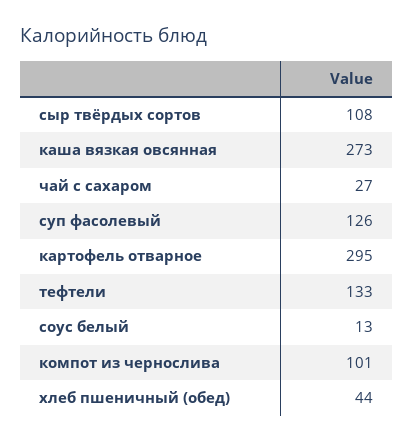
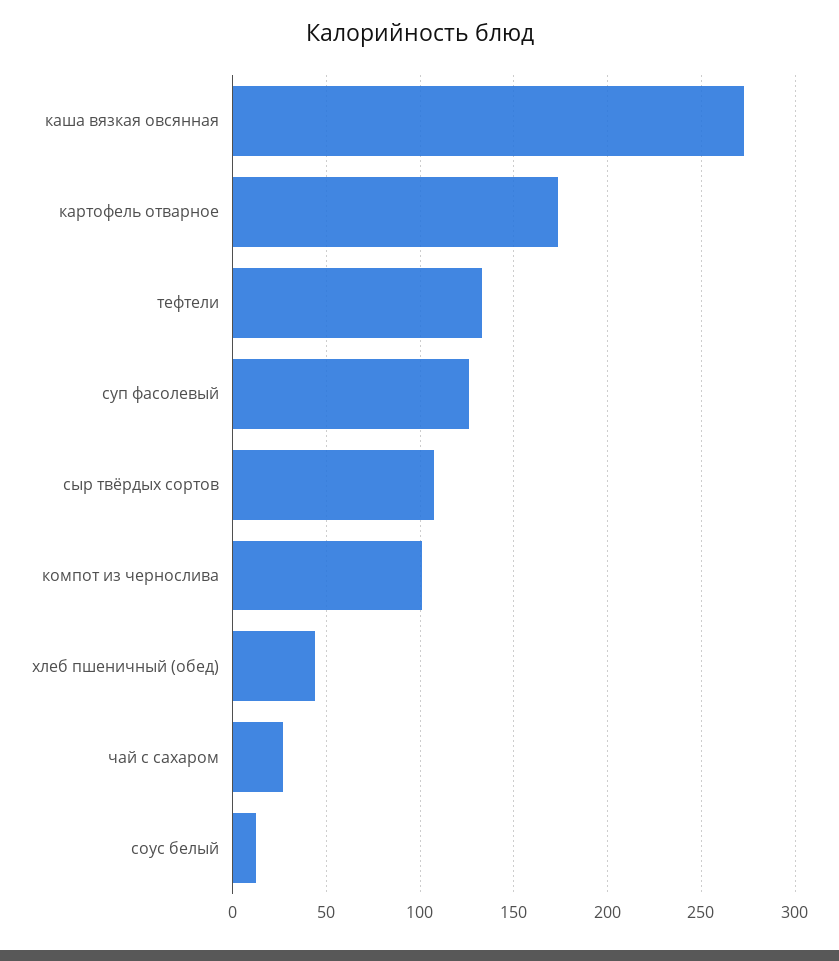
  {
    "сыр твёрдых сортов": 108,
    "каша вязкая овсянная": 273,
    "чай с сахаром": 27,
    "суп фасолевый": 126,
-   "картофель отварное": 295,
+   "картофель отварное": 175,
    "тефтели": 133,
    "соус белый": 13,
    "компот из чернослива": 101,
    "хлеб пшеничный (обед)": 44
  }

